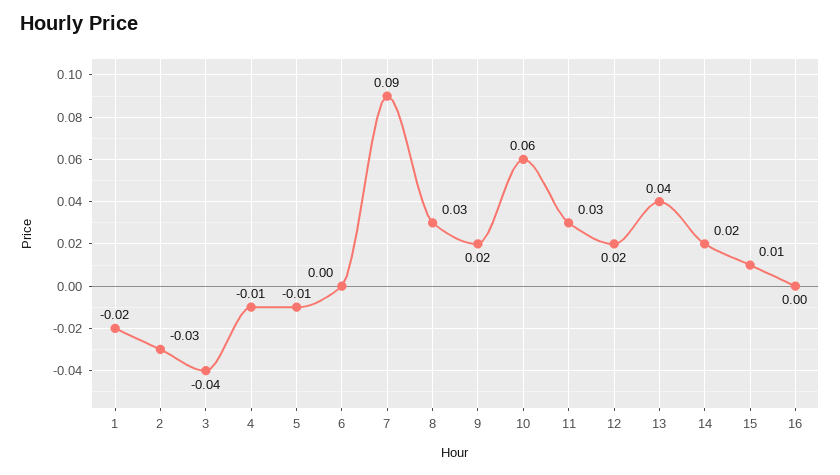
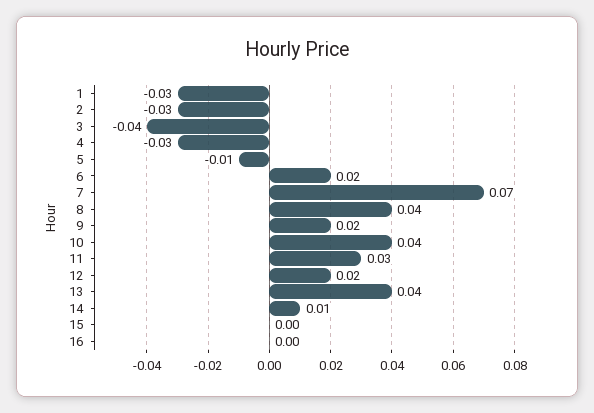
  {
-   "1": -0.02,
+   "1": -0.03,
    "2": -0.03,
    "3": -0.04,
-   "4": -0.01,
+   "4": -0.03,
    "5": -0.01,
-   "6": 0,
+   "6": 0.02,
-   "7": 0.09,
+   "7": 0.07,
-   "8": 0.03,
+   "8": 0.04,
    "9": 0.02,
-   "10": 0.06,
+   "10": 0.04,
    "11": 0.03,
    "12": 0.02,
    "13": 0.04,
-   "14": 0.02,
+   "14": 0.01,
-   "15": 0.01,
+   "15": 0,
    "16": 0
  }

